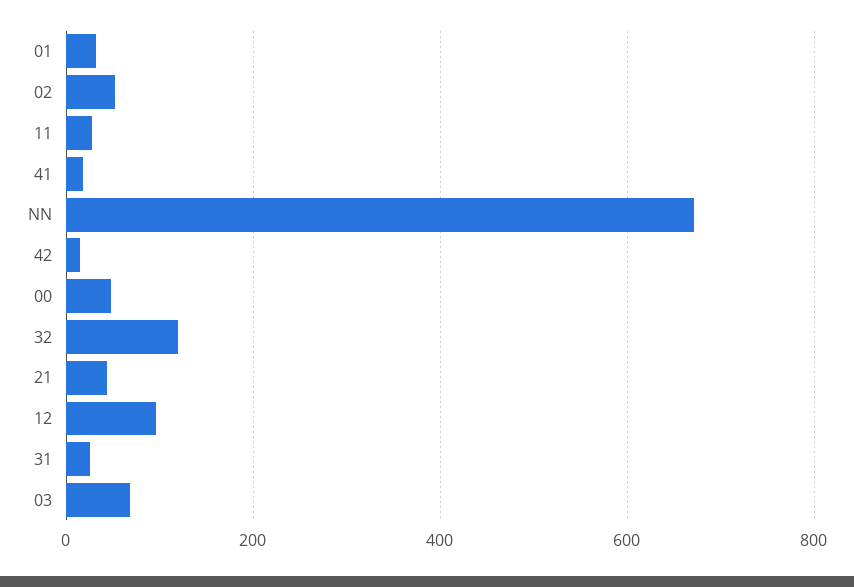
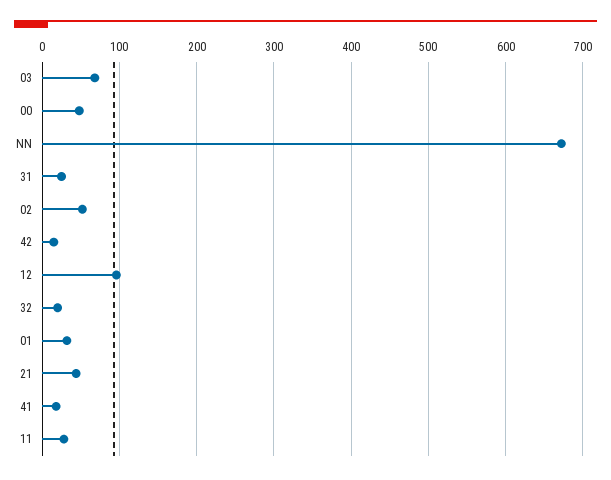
  {
    "01": 30,
    "02": 50,
    "11": 30,
    "41": 20,
    "NN": 670,
    "42": 20,
    "00": 50,
-   "32": 120,
+   "32": 20,
    "21": 40,
    "12": 100,
    "31": 30,
    "03": 70
  }

